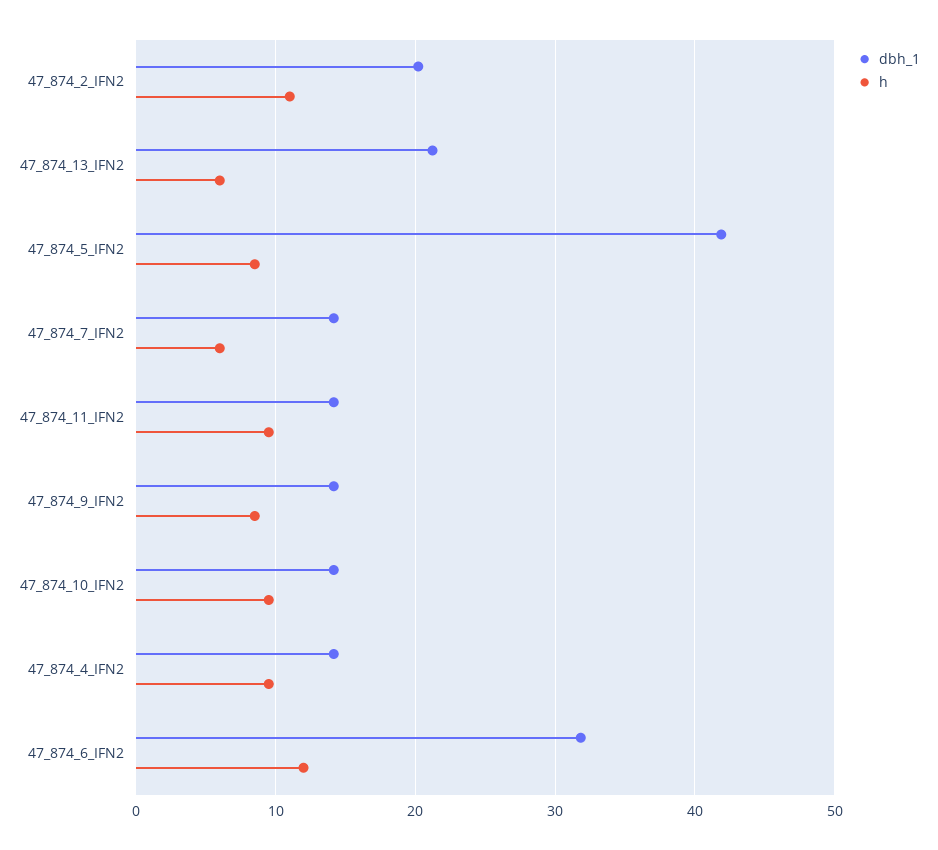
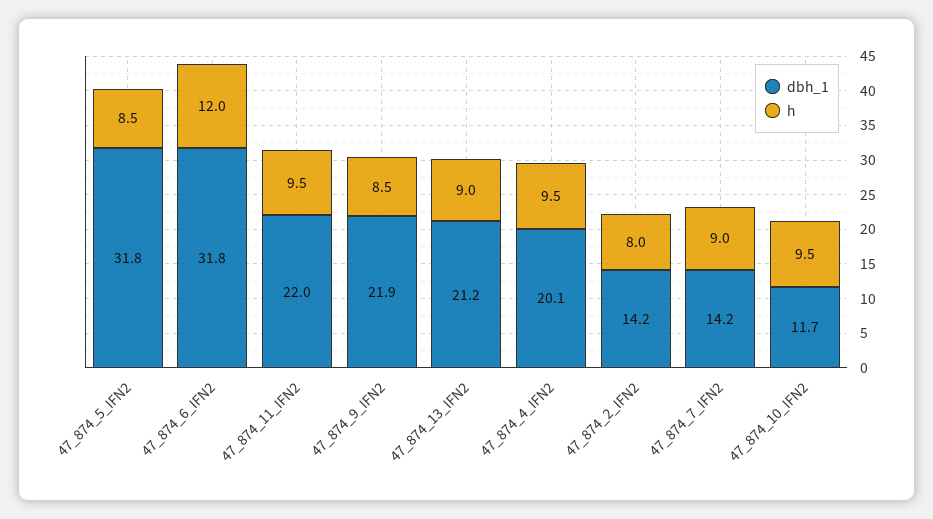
  {
    "dbh_1": {
-     "47_874_2_IFN2": 20,
+     "47_874_2_IFN2": 14.2,
      "47_874_13_IFN2": 21.2,
-     "47_874_5_IFN2": 42,
+     "47_874_5_IFN2": 31.8,
      "47_874_7_IFN2": 14.2,
-     "47_874_11_IFN2": 14,
+     "47_874_11_IFN2": 22,
-     "47_874_9_IFN2": 14,
+     "47_874_9_IFN2": 21.9,
-     "47_874_10_IFN2": 14,
+     "47_874_10_IFN2": 11.7,
-     "47_874_4_IFN2": 14,
+     "47_874_4_IFN2": 20.1,
      "47_874_6_IFN2": 31.8
    },
    "h": {
-     "47_874_2_IFN2": 11,
+     "47_874_2_IFN2": 8,
-     "47_874_13_IFN2": 6,
+     "47_874_13_IFN2": 9,
      "47_874_5_IFN2": 8.5,
-     "47_874_7_IFN2": 6,
+     "47_874_7_IFN2": 9,
      "47_874_11_IFN2": 9.5,
      "47_874_9_IFN2": 8.5,
      "47_874_10_IFN2": 9.5,
      "47_874_4_IFN2": 9.5,
      "47_874_6_IFN2": 12
    }
  }

